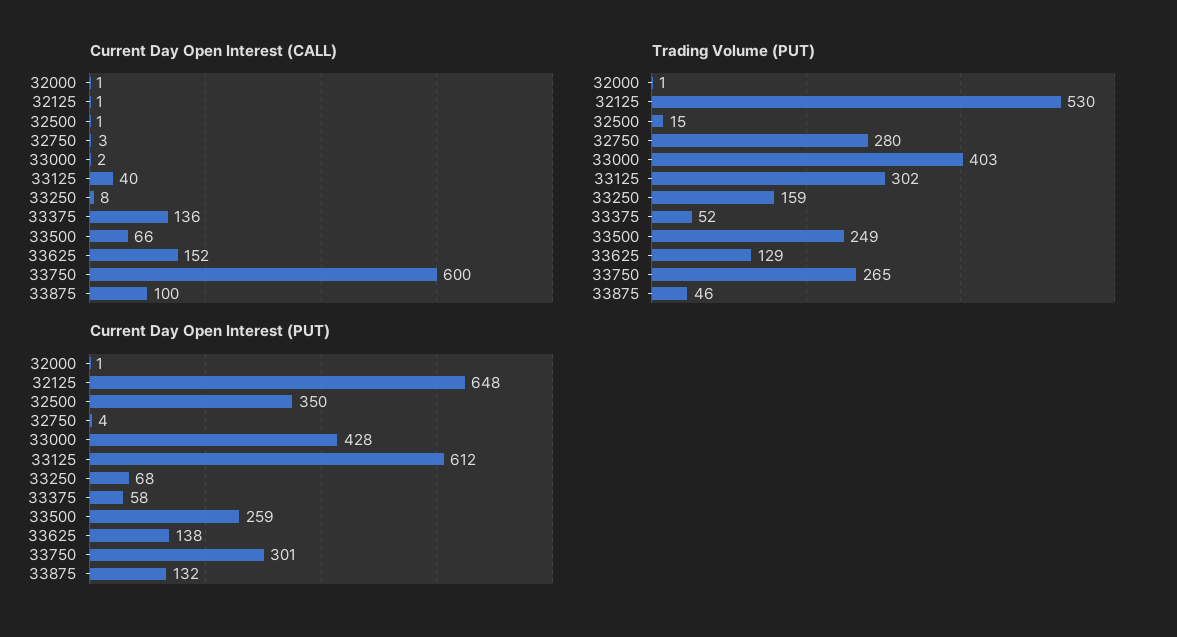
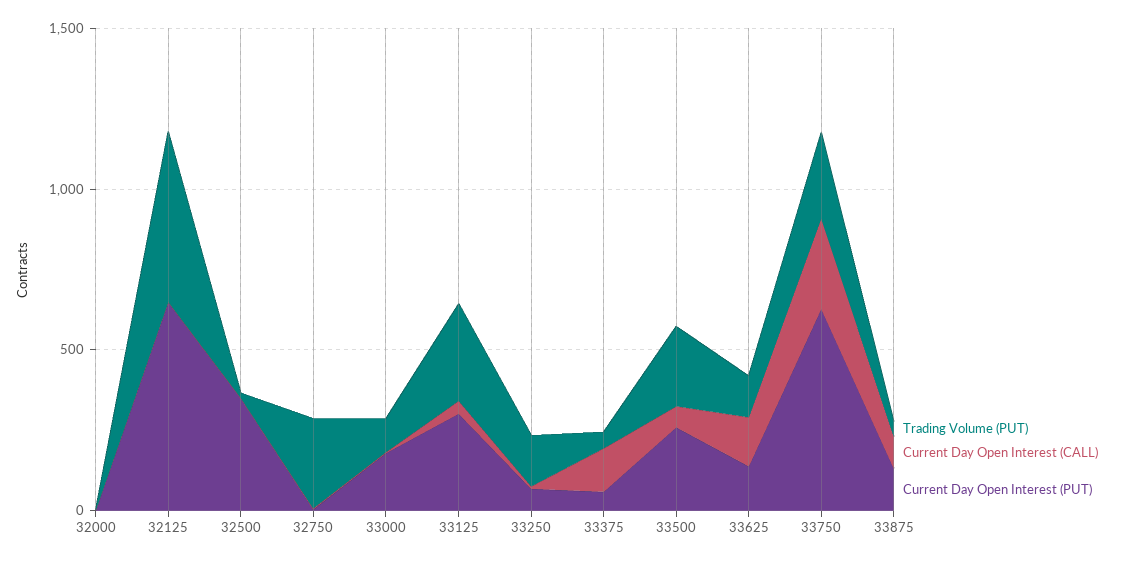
  {
    "Current Day Open Interest (CALL)": {
      "32000": 1,
      "32125": 1,
      "32500": 1,
      "32750": 3,
      "33000": 2,
      "33125": 40,
      "33250": 8,
      "33375": 136,
      "33500": 66,
      "33625": 152,
-     "33750": 600,
+     "33750": 300,
      "33875": 100
    },
    "Trading Volume (PUT)": {
      "32000": 1,
      "32125": 530,
      "32500": 15,
      "32750": 280,
-     "33000": 403,
+     "33000": 100,
      "33125": 302,
      "33250": 159,
      "33375": 52,
      "33500": 249,
      "33625": 129,
      "33750": 265,
      "33875": 46
    },
    "Current Day Open Interest (PUT)": {
      "32000": 1,
      "32125": 648,
      "32500": 350,
      "32750": 4,
-     "33000": 428,
+     "33000": 200,
-     "33125": 612,
+     "33125": 300,
      "33250": 68,
      "33375": 58,
      "33500": 259,
      "33625": 138,
-     "33750": 301,
+     "33750": 600,
      "33875": 132
    }
  }

